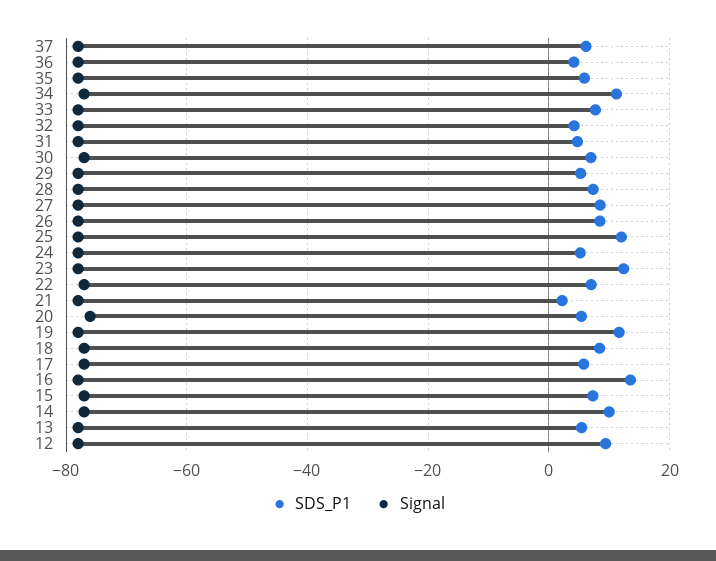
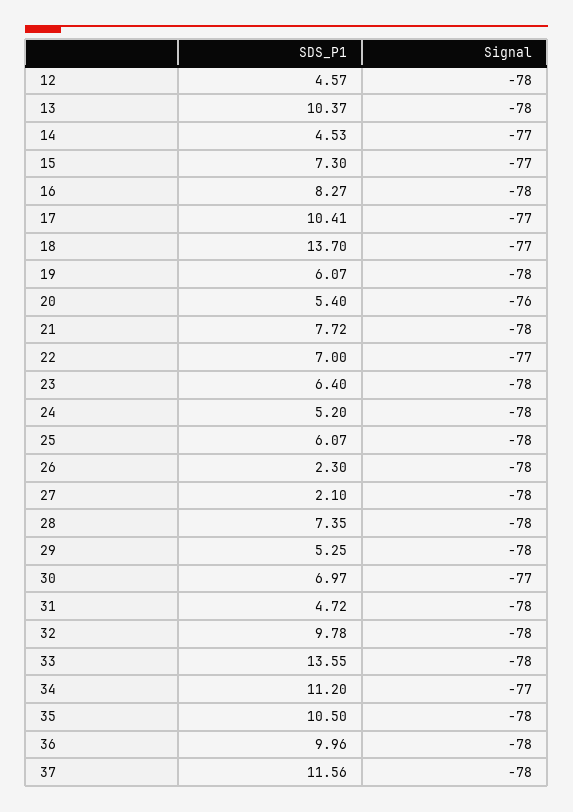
  {
    "SDS_P1": {
-     "37": 6,
+     "37": 11.56,
-     "36": 4,
+     "36": 9.96,
-     "35": 6,
+     "35": 10.5,
      "34": 11.2,
-     "33": 8,
+     "33": 13.55,
-     "32": 4,
+     "32": 9.78,
      "31": 4.72,
      "30": 6.97,
      "29": 5.25,
      "28": 7.35,
-     "27": 8,
+     "27": 2.1,
-     "26": 8,
+     "26": 2.3,
-     "25": 12,
+     "25": 6.07,
      "24": 5.2,
-     "23": 12,
+     "23": 6.4,
      "22": 7,
-     "21": 2,
+     "21": 7.72,
      "20": 5.4,
-     "19": 12,
+     "19": 6.07,
-     "18": 8,
+     "18": 13.7,
-     "17": 6,
+     "17": 10.41,
-     "16": 14,
+     "16": 8.27,
      "15": 7.3,
-     "14": 10,
+     "14": 4.53,
-     "13": 6,
+     "13": 10.37,
-     "12": 10
+     "12": 4.57
    },
    "Signal": {
      "37": -78,
      "36": -78,
      "35": -78,
      "34": -77,
      "33": -78,
      "32": -78,
      "31": -78,
      "30": -77,
      "29": -78,
      "28": -78,
      "27": -78,
      "26": -78,
      "25": -78,
      "24": -78,
      "23": -78,
      "22": -77,
      "21": -78,
      "20": -76,
      "19": -78,
      "18": -77,
      "17": -77,
      "16": -78,
      "15": -77,
      "14": -77,
      "13": -78,
      "12": -78
    }
  }

